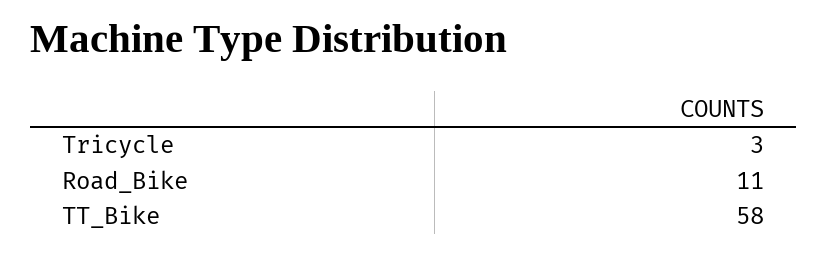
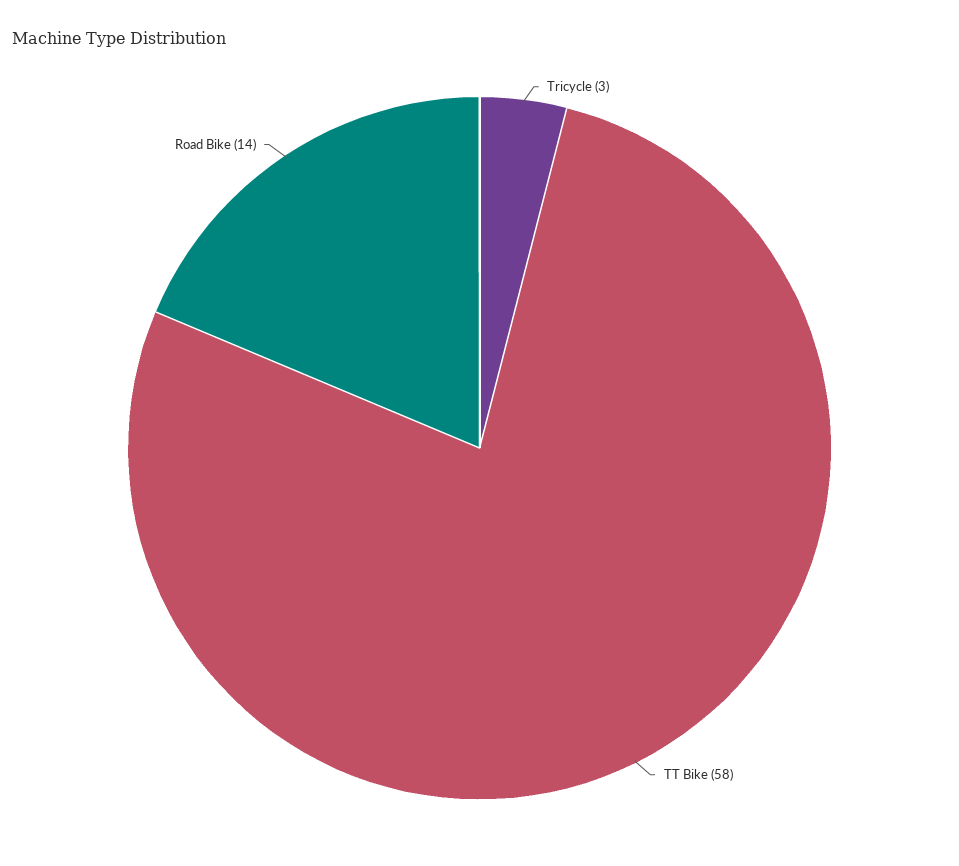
  {
    "Tricycle": 3,
-   "Road_Bike": 11,
+   "Road_Bike": 14,
    "TT_Bike": 58
  }

